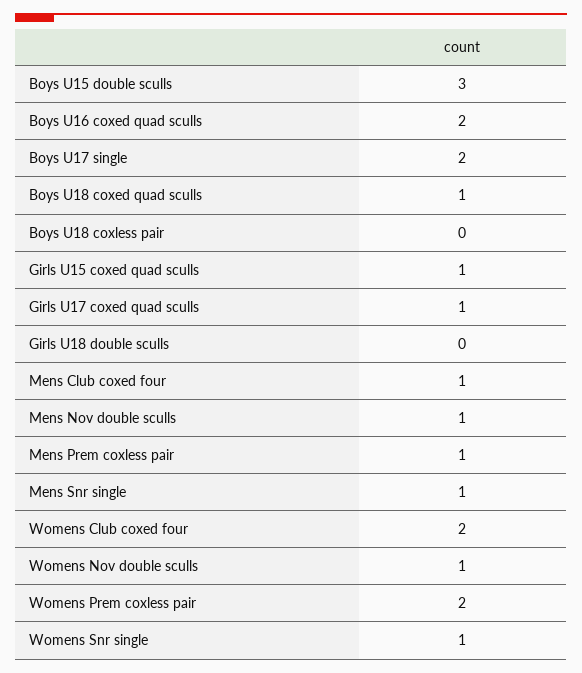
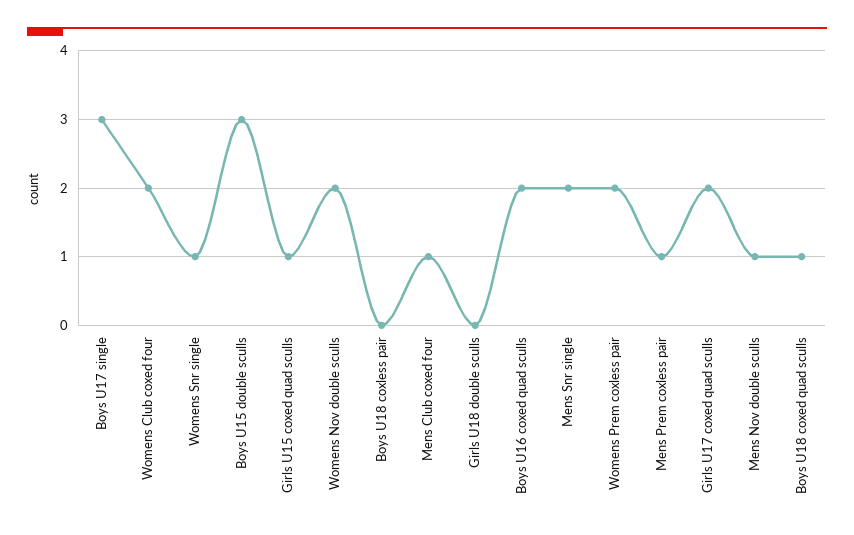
  {
    "Boys U15 double sculls": 3,
    "Boys U16 coxed quad sculls": 2,
-   "Boys U17 single": 2,
+   "Boys U17 single": 3,
    "Boys U18 coxed quad sculls": 1,
    "Boys U18 coxless pair": 0,
    "Girls U15 coxed quad sculls": 1,
-   "Girls U17 coxed quad sculls": 1,
+   "Girls U17 coxed quad sculls": 2,
    "Girls U18 double sculls": 0,
    "Mens Club coxed four": 1,
    "Mens Nov double sculls": 1,
    "Mens Prem coxless pair": 1,
-   "Mens Snr single": 1,
+   "Mens Snr single": 2,
    "Womens Club coxed four": 2,
-   "Womens Nov double sculls": 1,
+   "Womens Nov double sculls": 2,
    "Womens Prem coxless pair": 2,
    "Womens Snr single": 1
  }

